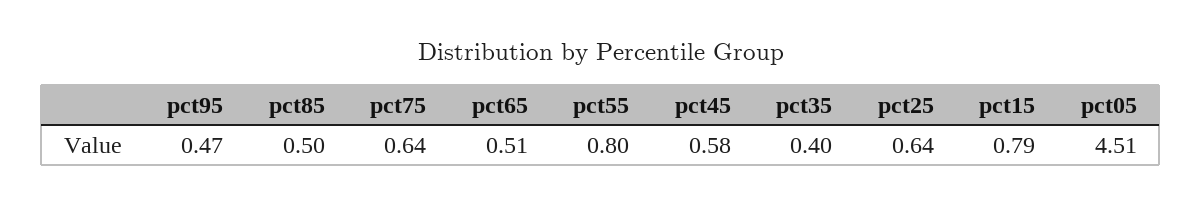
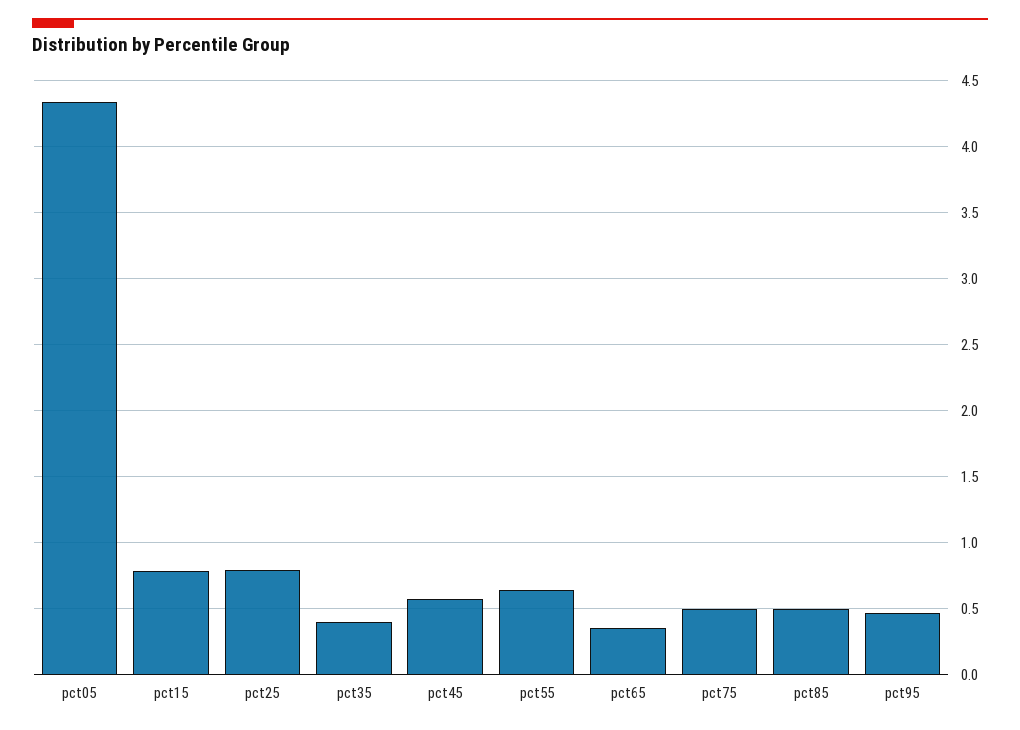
  {
    "pct95": 0.47,
    "pct85": 0.5,
-   "pct75": 0.64,
+   "pct75": 0.5,
-   "pct65": 0.51,
+   "pct65": 0.35,
-   "pct55": 0.8,
+   "pct55": 0.65,
    "pct45": 0.58,
    "pct35": 0.4,
-   "pct25": 0.64,
+   "pct25": 0.8,
    "pct15": 0.79,
-   "pct05": 4.51
+   "pct05": 4.35
  }

